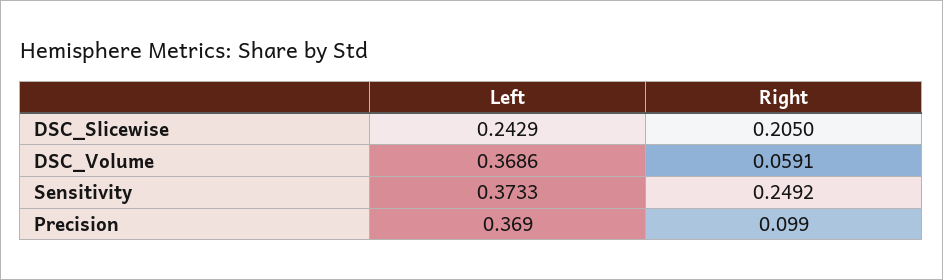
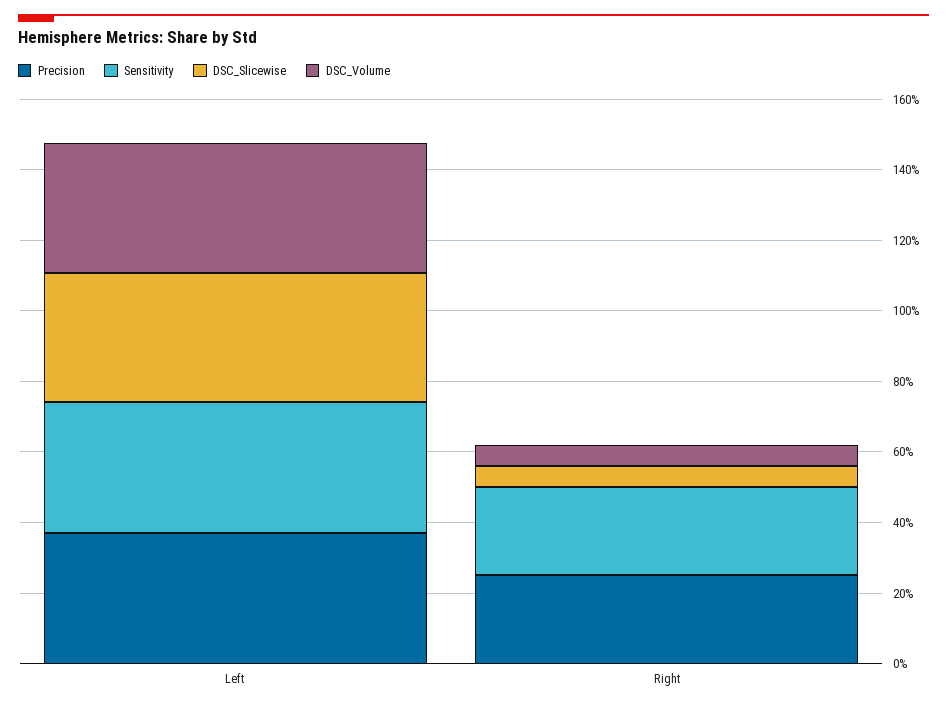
  {
    "DSC_Slicewise": {
-     "Left": 0.2429,
+     "Left": 0.35,
-     "Right": 0.205
+     "Right": 0.05
    },
    "DSC_Volume": {
      "Left": 0.3686,
      "Right": 0.0591
    },
    "Sensitivity": {
      "Left": 0.3733,
      "Right": 0.2492
    },
    "Precision": {
      "Left": 0.369,
-     "Right": 0.099
+     "Right": 0.25
    }
  }

